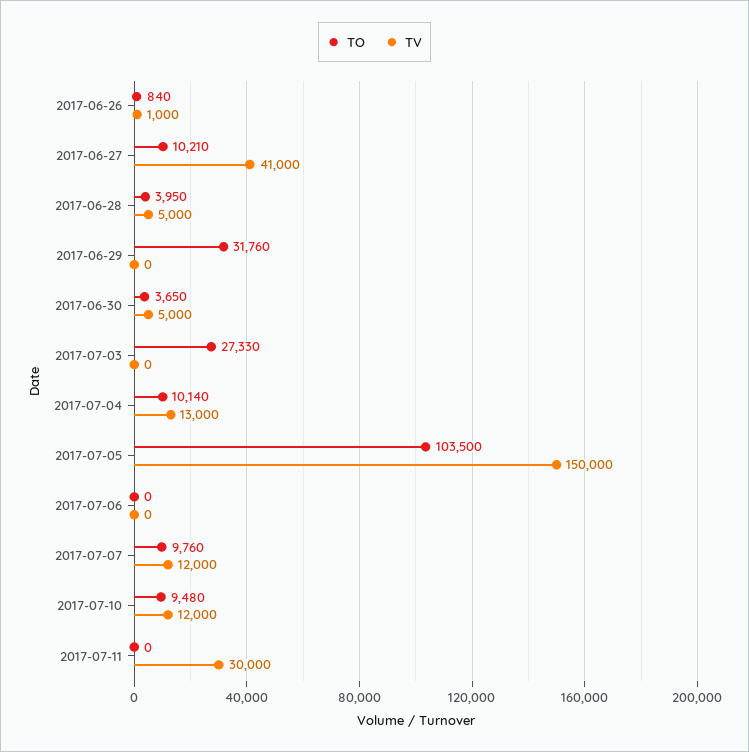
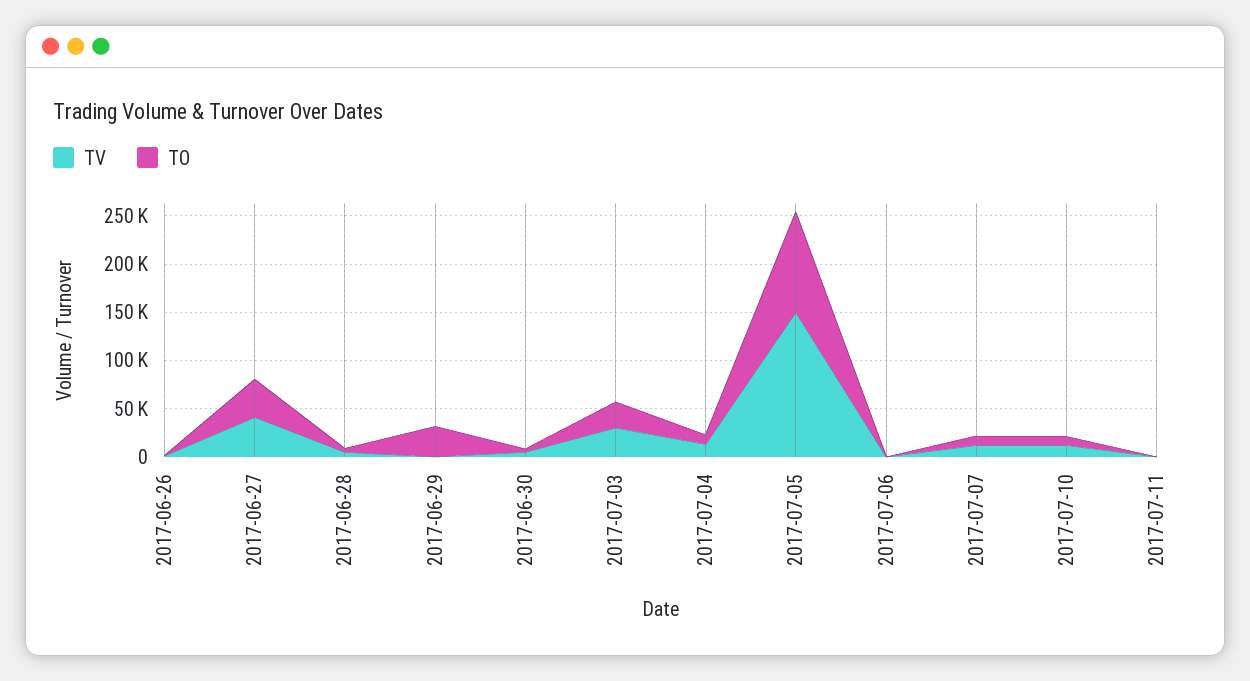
  {
    "TO": {
      "2017-06-26": 840,
-     "2017-06-27": 10210,
+     "2017-06-27": 40000,
      "2017-06-28": 3950,
      "2017-06-29": 31760,
      "2017-06-30": 3650,
      "2017-07-03": 27330,
      "2017-07-04": 10140,
      "2017-07-05": 103500,
      "2017-07-06": 0,
      "2017-07-07": 9760,
      "2017-07-10": 9480,
      "2017-07-11": 0
    },
    "TV": {
      "2017-06-26": 1000,
      "2017-06-27": 41000,
      "2017-06-28": 5000,
      "2017-06-29": 0,
      "2017-06-30": 5000,
-     "2017-07-03": 0,
+     "2017-07-03": 30000,
      "2017-07-04": 13000,
      "2017-07-05": 150000,
      "2017-07-06": 0,
      "2017-07-07": 12000,
      "2017-07-10": 12000,
-     "2017-07-11": 30000
+     "2017-07-11": 0
    }
  }

